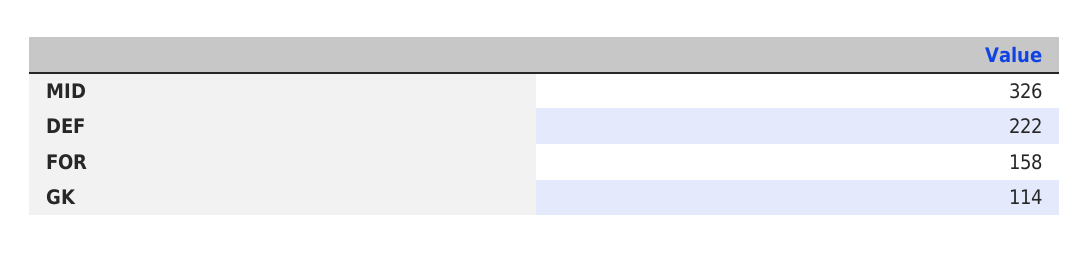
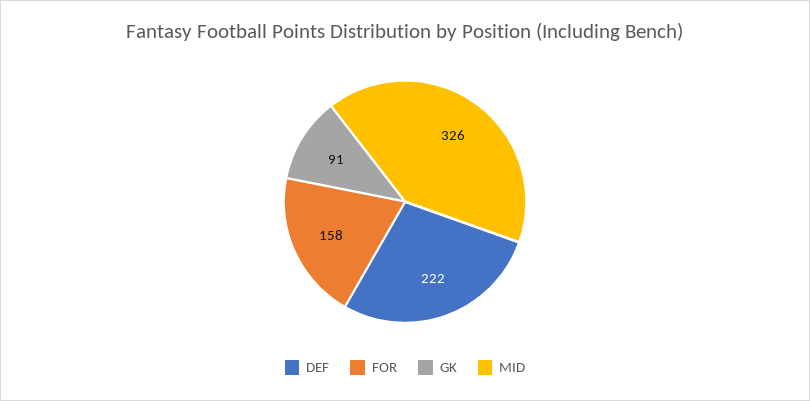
  {
    "MID": 326,
    "DEF": 222,
    "FOR": 158,
-   "GK": 114
+   "GK": 91
  }

